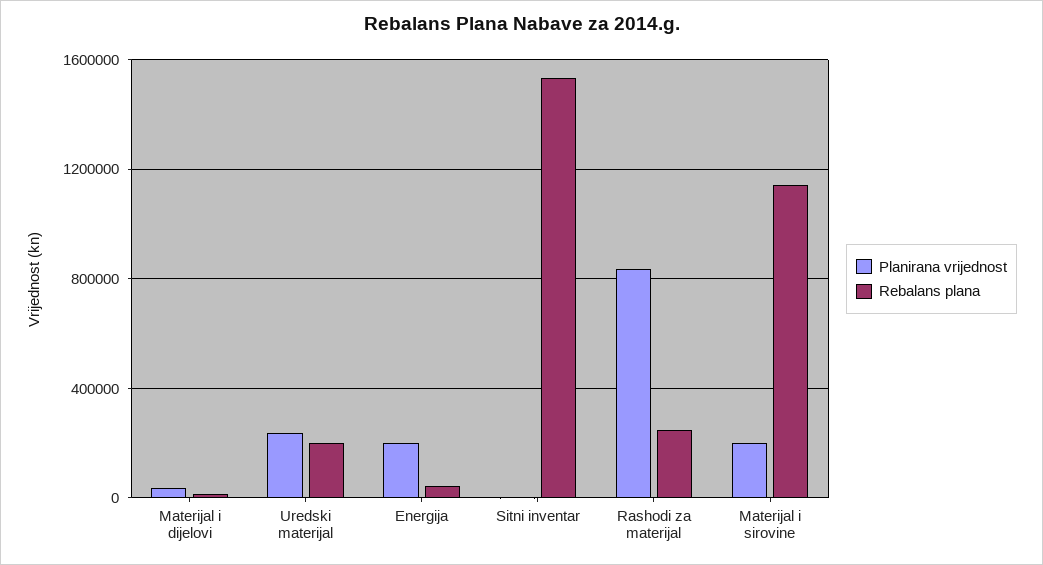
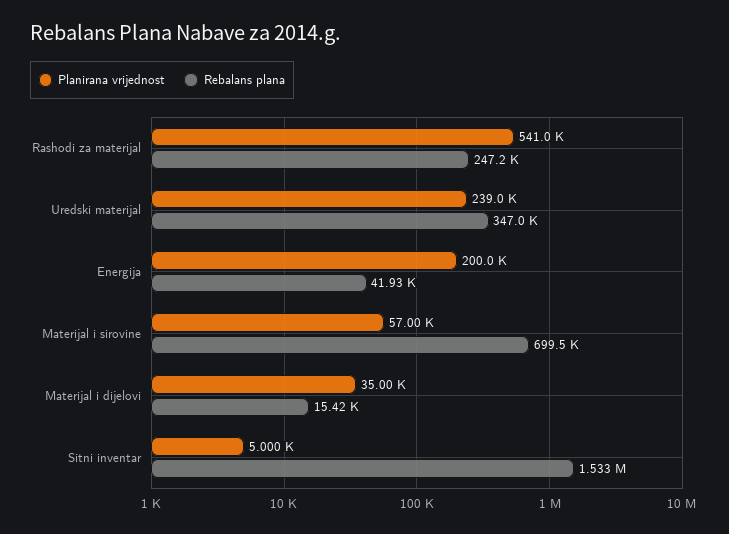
  {
    "Planirana vrijednost": {
      "Materijal i dijelovi": 35000,
      "Uredski materijal": 239000,
      "Energija": 200000,
      "Sitni inventar": 5000,
-     "Rashodi za materijal": 850000,
+     "Rashodi za materijal": 541000,
-     "Materijal i sirovine": 200000
+     "Materijal i sirovine": 57000
    },
    "Rebalans plana": {
      "Materijal i dijelovi": 15420,
-     "Uredski materijal": 200000,
+     "Uredski materijal": 347000,
      "Energija": 41930,
      "Sitni inventar": 1533000,
      "Rashodi za materijal": 247200,
-     "Materijal i sirovine": 1150000
+     "Materijal i sirovine": 699500
    }
  }

